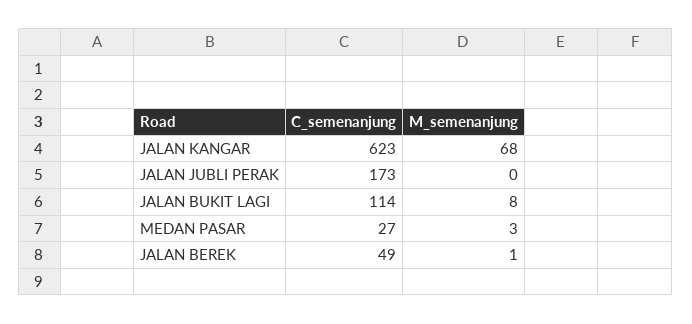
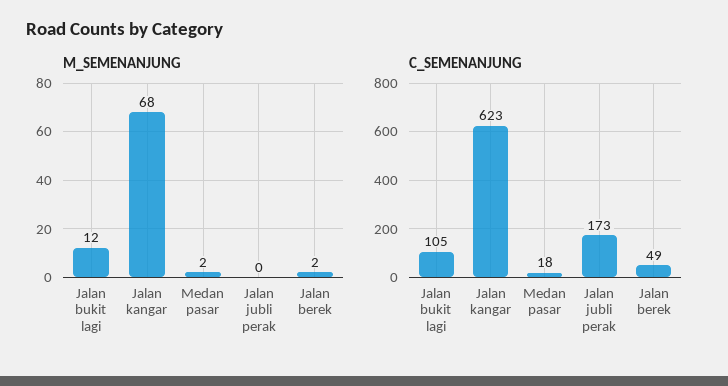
  {
    "C_semenanjung": {
      "JALAN KANGAR": 623,
      "JALAN JUBLI PERAK": 173,
-     "JALAN BUKIT LAGI": 114,
+     "JALAN BUKIT LAGI": 105,
-     "MEDAN PASAR": 27,
+     "MEDAN PASAR": 18,
      "JALAN BEREK": 49
    },
    "M_semenanjung": {
      "JALAN KANGAR": 68,
      "JALAN JUBLI PERAK": 0,
-     "JALAN BUKIT LAGI": 8,
+     "JALAN BUKIT LAGI": 12,
-     "MEDAN PASAR": 3,
+     "MEDAN PASAR": 2,
-     "JALAN BEREK": 1
+     "JALAN BEREK": 2
    }
  }

